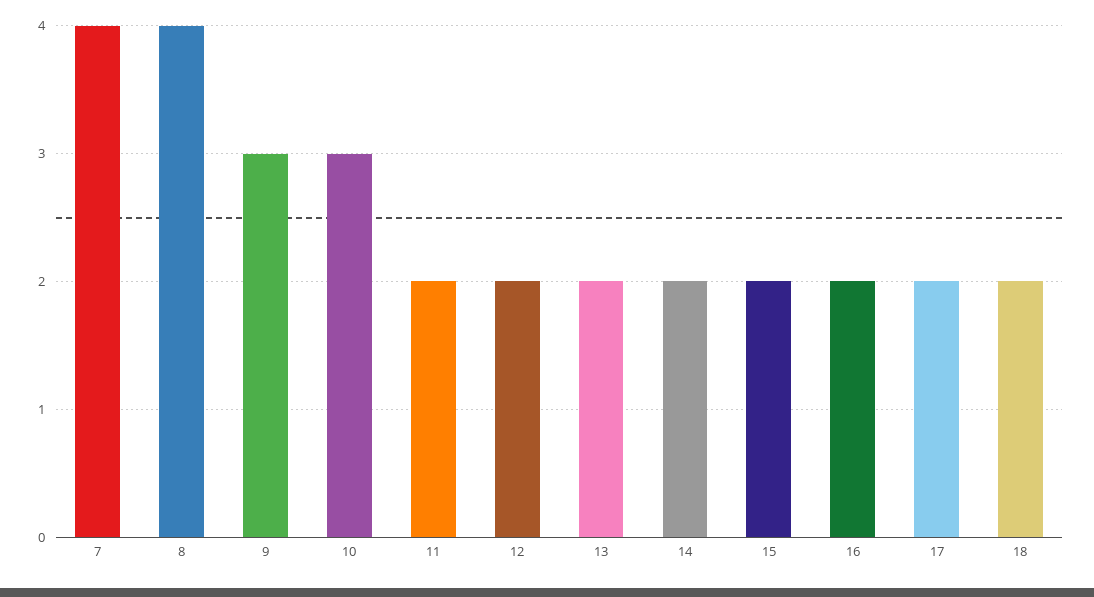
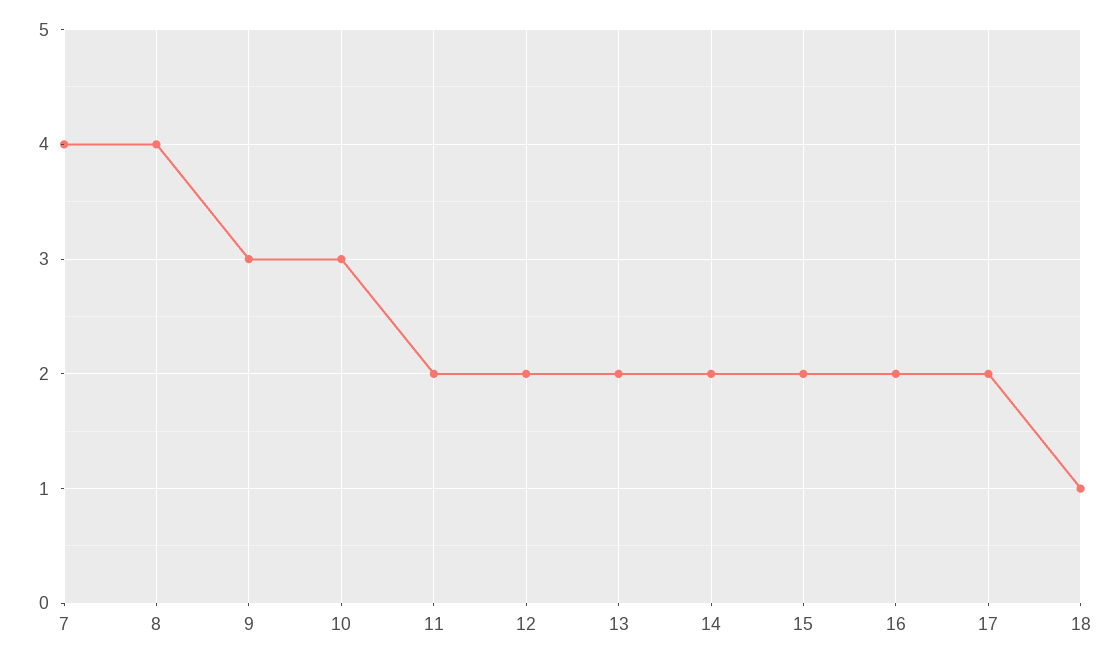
  {
    "7": 4,
    "8": 4,
    "9": 3,
    "10": 3,
    "11": 2,
    "12": 2,
    "13": 2,
    "14": 2,
    "15": 2,
    "16": 2,
    "17": 2,
-   "18": 2
+   "18": 1
  }

